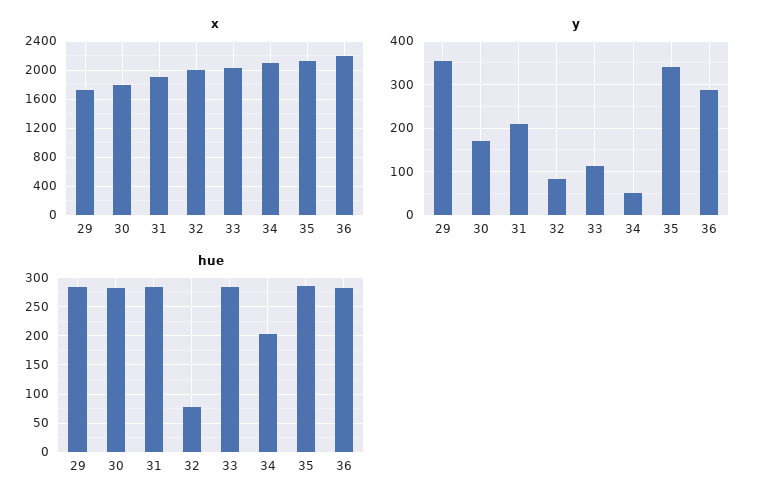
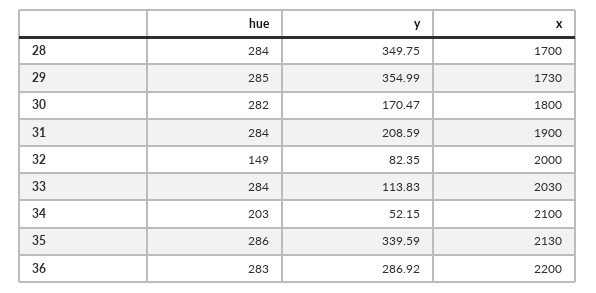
  {
    "x": {
      "29": 1730,
      "30": 1800,
      "31": 1900,
      "32": 2000,
      "33": 2030,
      "34": 2100,
      "35": 2130,
-     "36": 2200
+     "36": 2200,
+     "28": 1700
    },
    "y": {
      "29": 354.99,
      "30": 170.47,
      "31": 208.59,
      "32": 82.35,
      "33": 113.83,
      "34": 52.15,
      "35": 339.59,
-     "36": 286.92
+     "36": 286.92,
+     "28": 349.75
    },
    "hue": {
      "29": 285,
      "30": 282,
      "31": 284,
-     "32": 75,
+     "32": 149,
      "33": 284,
      "34": 203,
      "35": 286,
-     "36": 283
+     "36": 283,
+     "28": 284
    }
  }

